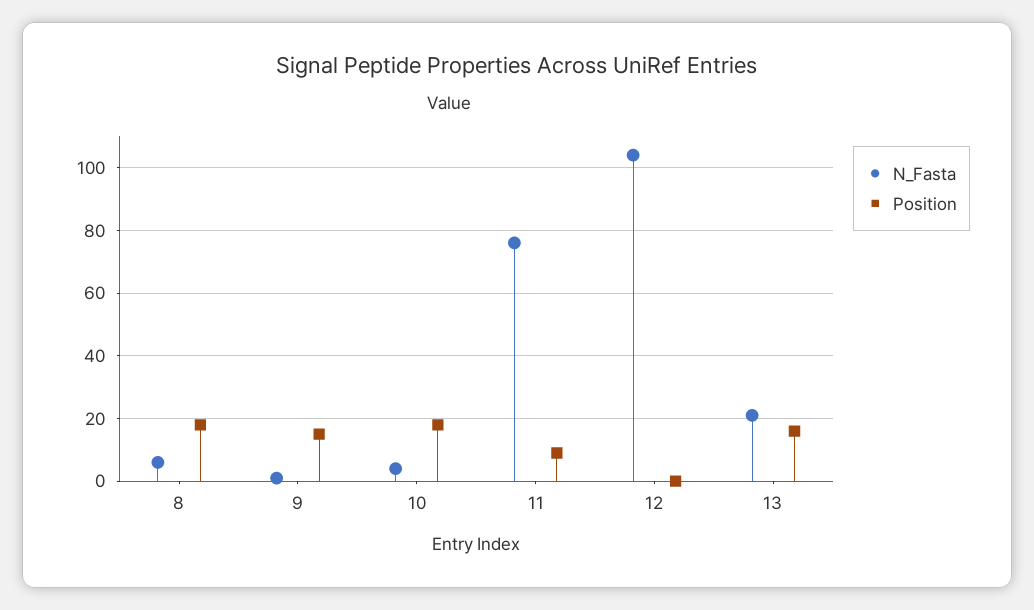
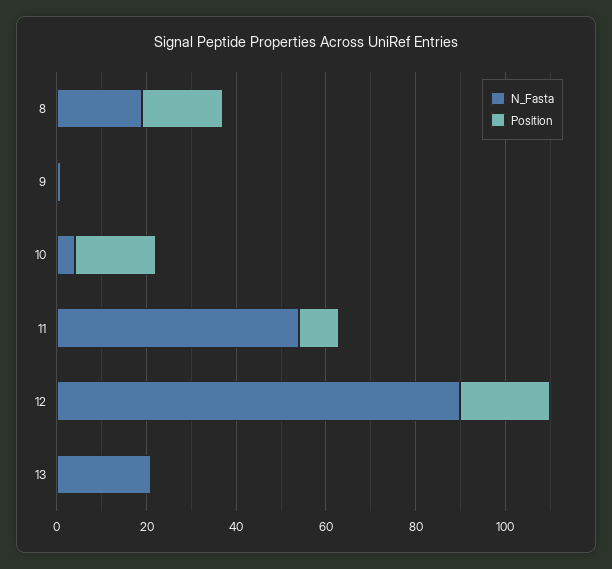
  {
    "N_Fasta": {
-     "8": 5,
+     "8": 20,
      "9": 0,
      "10": 5,
-     "11": 75,
+     "11": 55,
-     "12": 105,
+     "12": 90,
      "13": 20
    },
    "Position": {
      "8": 20,
-     "9": 15,
+     "9": 0,
      "10": 20,
      "11": 10,
-     "12": 0,
+     "12": 20,
-     "13": 15
+     "13": 0
    }
  }

